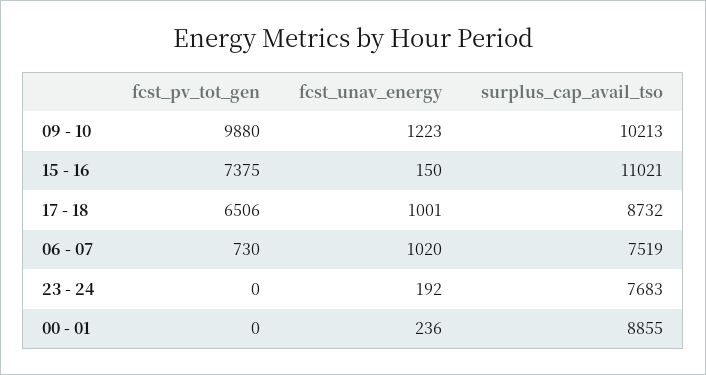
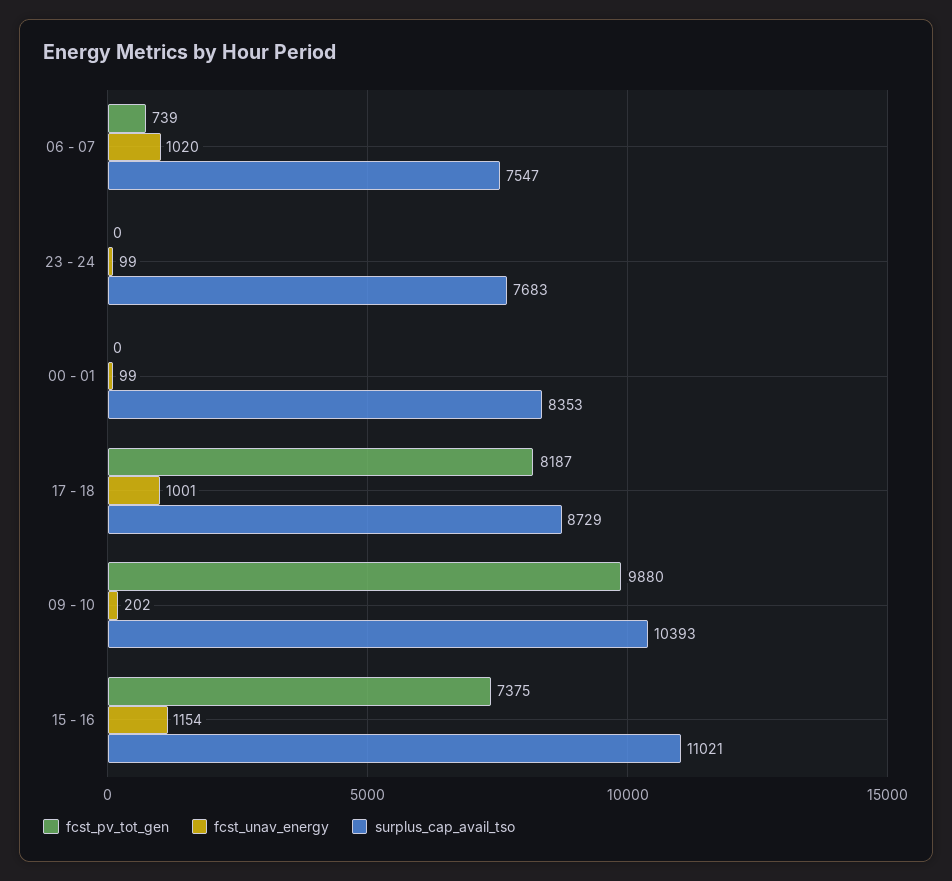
  {
    "fcst_pv_tot_gen": {
      "09 - 10": 9880,
      "15 - 16": 7375,
-     "17 - 18": 6506,
+     "17 - 18": 8187,
-     "06 - 07": 730,
+     "06 - 07": 739,
      "23 - 24": 0,
      "00 - 01": 0
    },
    "fcst_unav_energy": {
-     "09 - 10": 1223,
+     "09 - 10": 202,
-     "15 - 16": 150,
+     "15 - 16": 1154,
      "17 - 18": 1001,
      "06 - 07": 1020,
-     "23 - 24": 192,
+     "23 - 24": 99,
-     "00 - 01": 236
+     "00 - 01": 99
    },
    "surplus_cap_avail_tso": {
-     "09 - 10": 10213,
+     "09 - 10": 10393,
      "15 - 16": 11021,
-     "17 - 18": 8732,
+     "17 - 18": 8729,
-     "06 - 07": 7519,
+     "06 - 07": 7547,
      "23 - 24": 7683,
-     "00 - 01": 8855
+     "00 - 01": 8353
    }
  }

